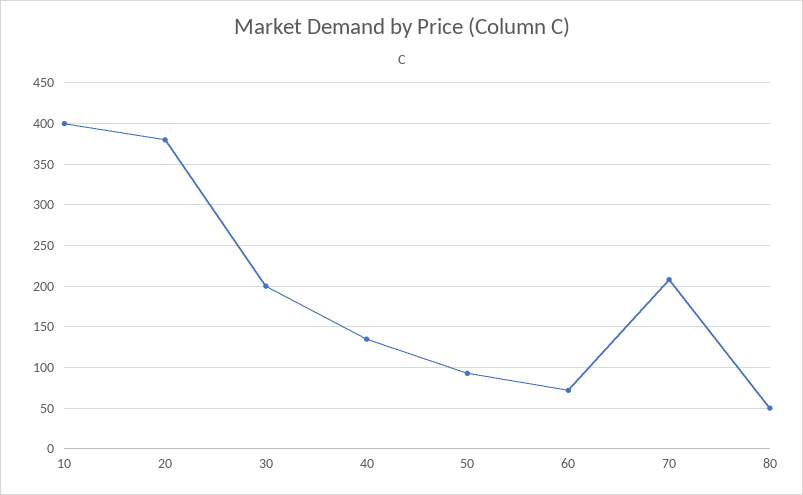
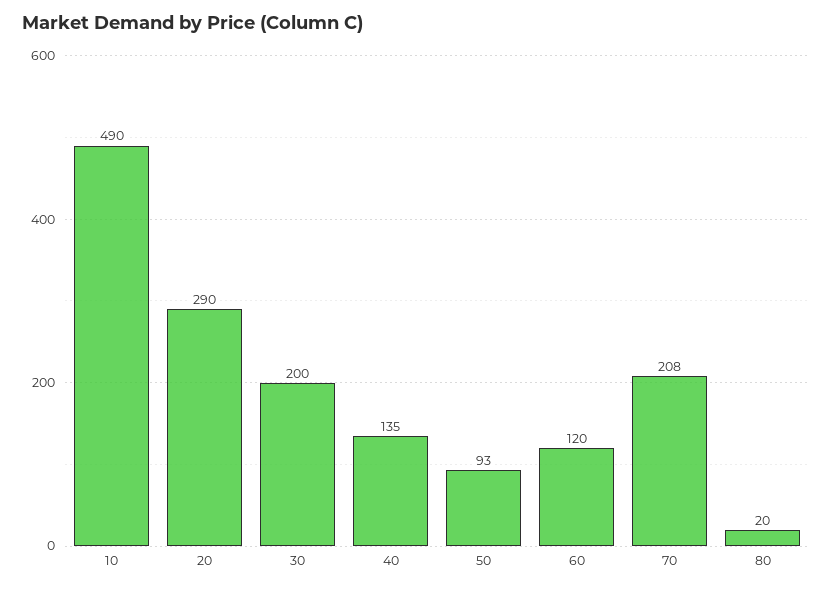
  {
-   "10": 400,
+   "10": 490,
-   "20": 380,
+   "20": 290,
    "30": 200,
    "40": 135,
    "50": 93,
-   "60": 70,
+   "60": 120,
    "70": 208,
-   "80": 50
+   "80": 20
  }

